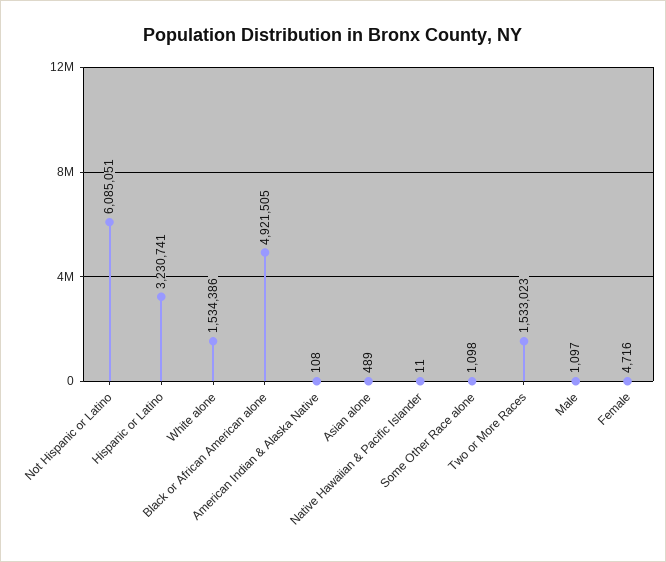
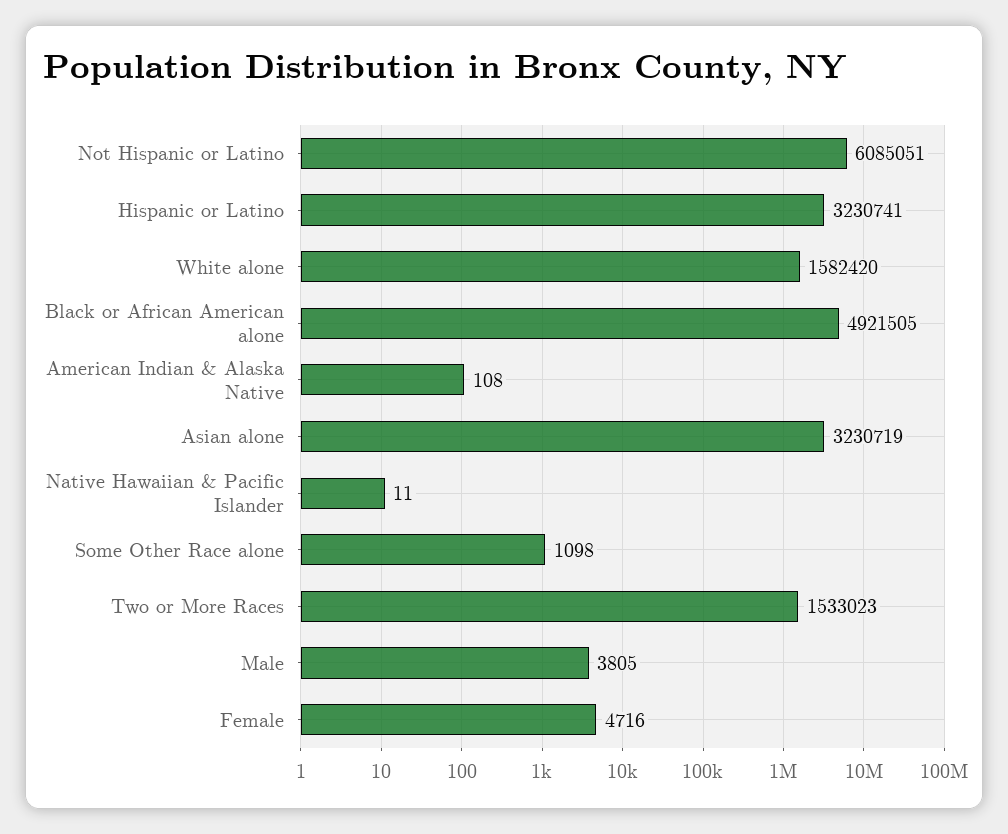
  {
    "Not Hispanic or Latino": 6085051,
    "Hispanic or Latino": 3230741,
-   "White alone": 1534386,
+   "White alone": 1582420,
    "Black or African American alone": 4921505,
    "American Indian & Alaska Native": 108,
-   "Asian alone": 489,
+   "Asian alone": 3230719,
    "Native Hawaiian & Pacific Islander": 11,
    "Some Other Race alone": 1098,
    "Two or More Races": 1533023,
-   "Male": 1097,
+   "Male": 3805,
    "Female": 4716
  }

